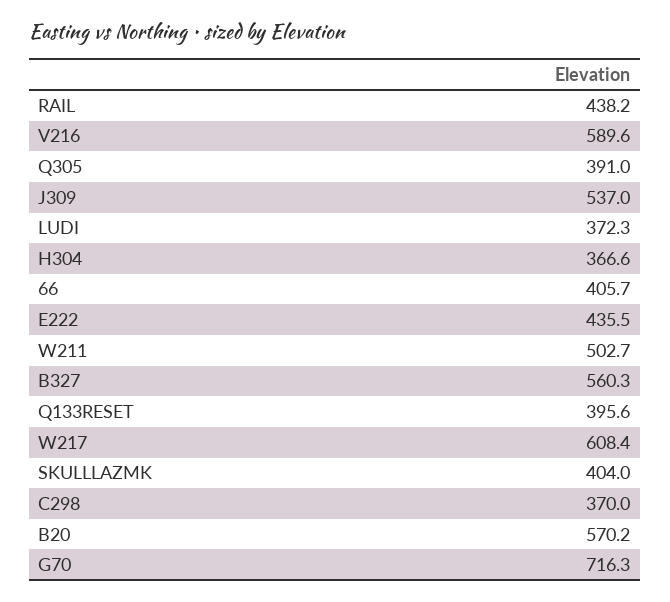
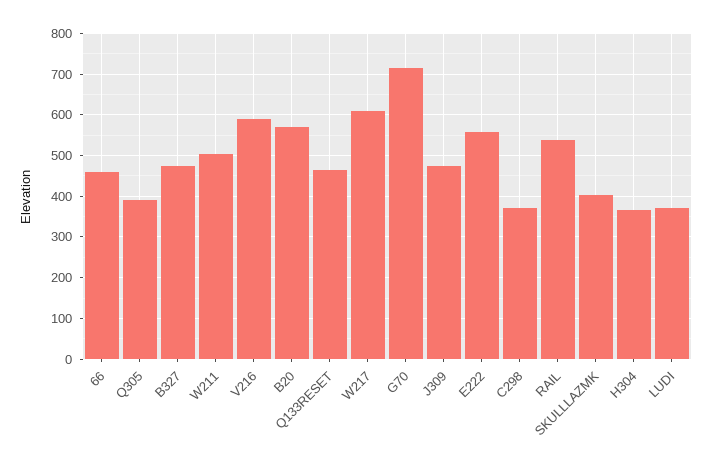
  {
-   "RAIL": 438.2,
+   "RAIL": 540,
    "V216": 589.6,
    "Q305": 391,
-   "J309": 537,
+   "J309": 480,
    "LUDI": 372.3,
    "H304": 366.6,
-   "66": 405.7,
+   "66": 460,
-   "E222": 435.5,
+   "E222": 560,
    "W211": 502.7,
-   "B327": 560.3,
+   "B327": 480,
-   "Q133RESET": 395.6,
+   "Q133RESET": 460,
    "W217": 608.4,
    "SKULLLAZMK": 404,
    "C298": 370,
    "B20": 570.2,
    "G70": 716.3
  }

